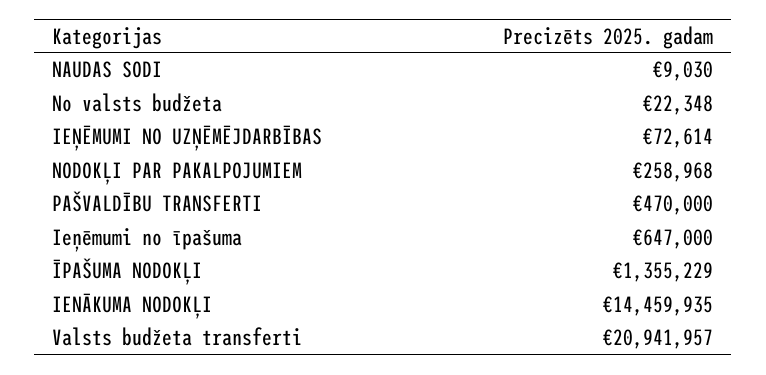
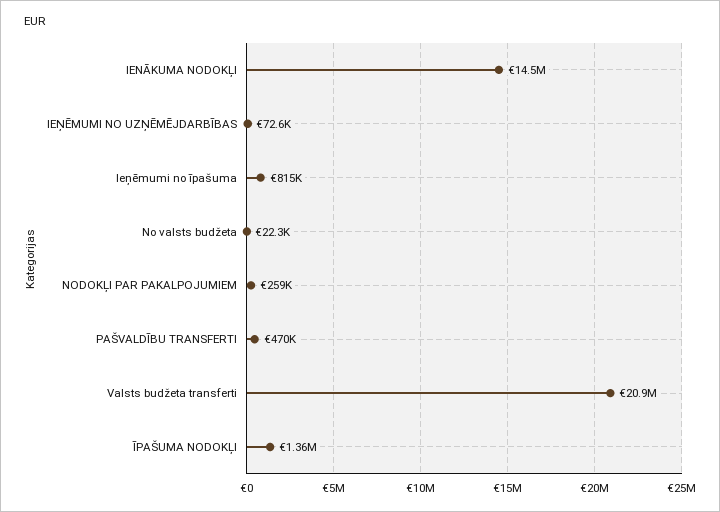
  {
-   "NAUDAS SODI": 9030,
    "No valsts budžeta": 22348,
    "IEŅĒMUMI NO UZŅĒMĒJDARBĪBAS": 72614,
    "NODOKĻI PAR PAKALPOJUMIEM": 258968,
    "PAŠVALDĪBU TRANSFERTI": 470000,
-   "Ieņēmumi no īpašuma": 647000,
+   "Ieņēmumi no īpašuma": 815000,
    "ĪPAŠUMA NODOKĻI": 1355229,
    "IENĀKUMA NODOKĻI": 14459935,
    "Valsts budžeta transferti": 20941957
  }

